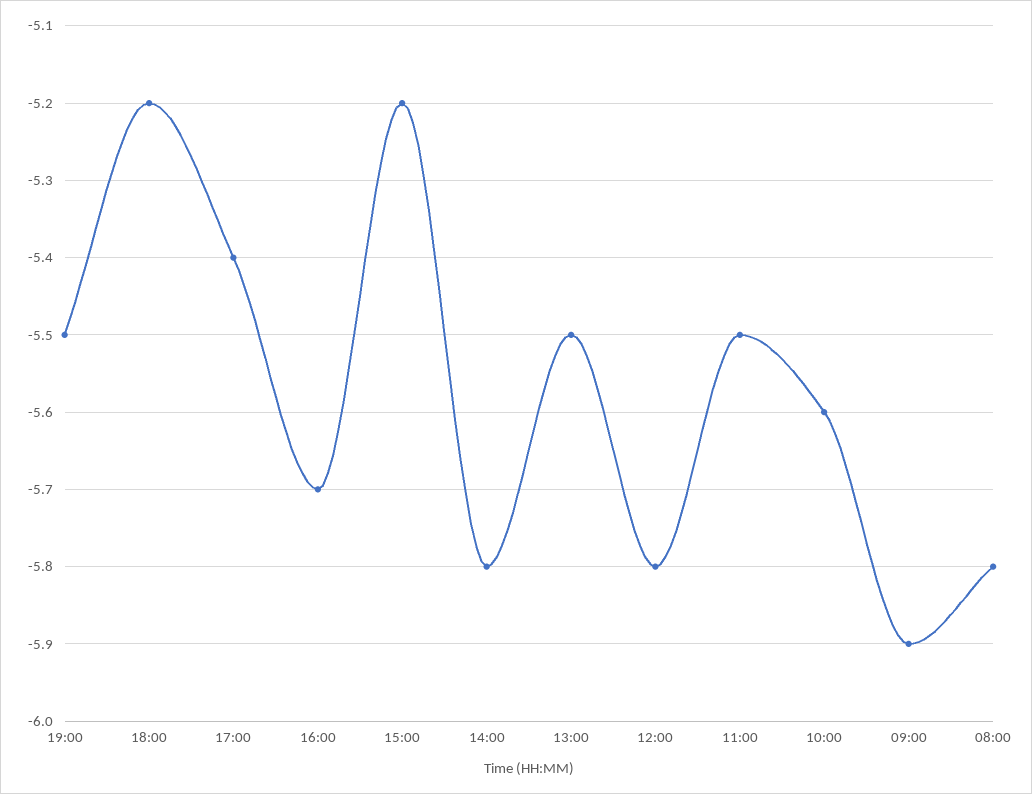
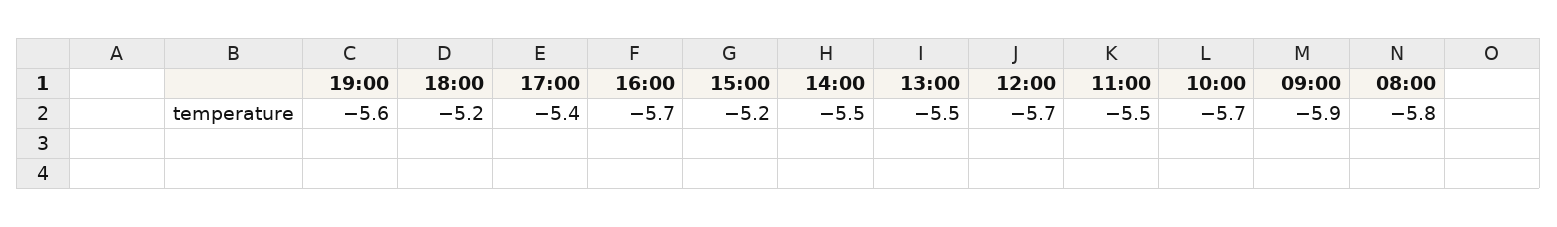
  {
-   "19:00": -5.5,
+   "19:00": -5.6,
    "18:00": -5.2,
    "17:00": -5.4,
    "16:00": -5.7,
    "15:00": -5.2,
-   "14:00": -5.8,
+   "14:00": -5.5,
    "13:00": -5.5,
-   "12:00": -5.8,
+   "12:00": -5.7,
    "11:00": -5.5,
-   "10:00": -5.6,
+   "10:00": -5.7,
    "09:00": -5.9,
    "08:00": -5.8
  }

